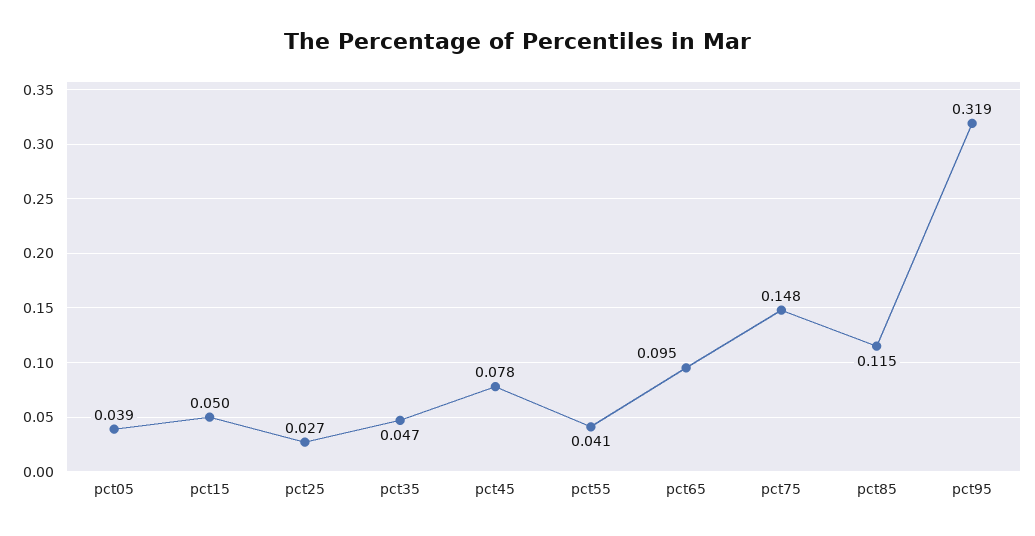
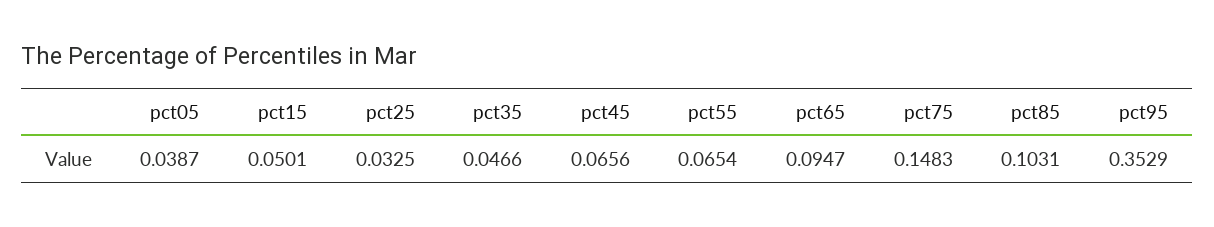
  {
    "pct05": 0.0387,
    "pct15": 0.0501,
-   "pct25": 0.027,
+   "pct25": 0.0325,
    "pct35": 0.0466,
-   "pct45": 0.078,
+   "pct45": 0.0656,
-   "pct55": 0.041,
+   "pct55": 0.0654,
    "pct65": 0.0947,
    "pct75": 0.1483,
-   "pct85": 0.115,
+   "pct85": 0.1031,
-   "pct95": 0.319
+   "pct95": 0.3529
  }

